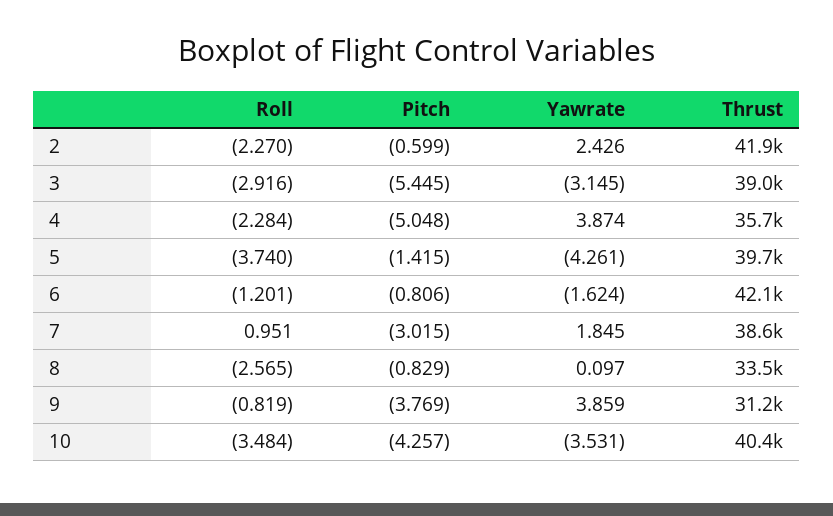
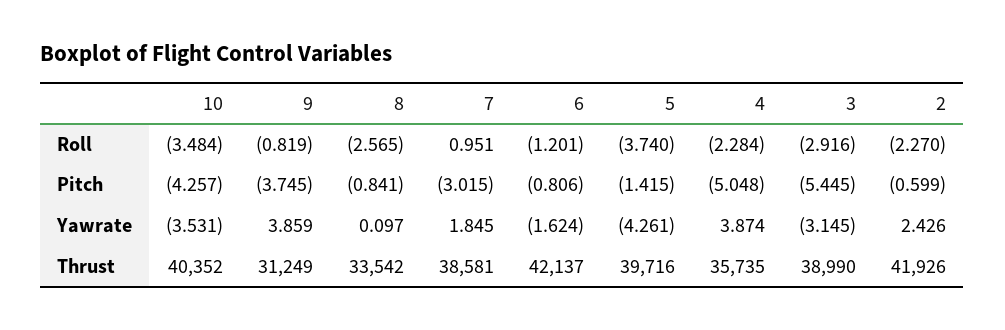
  {
    "Roll": {
      "2": -2.27,
      "3": -2.916,
      "4": -2.284,
      "5": -3.74,
      "6": -1.201,
      "7": 0.951,
      "8": -2.565,
      "9": -0.819,
      "10": -3.484
    },
    "Pitch": {
      "2": -0.599,
      "3": -5.445,
      "4": -5.048,
      "5": -1.415,
      "6": -0.806,
      "7": -3.015,
-     "8": -0.829,
+     "8": -0.841,
-     "9": -3.769,
+     "9": -3.745,
      "10": -4.257
    },
    "Yawrate": {
      "2": 2.426,
      "3": -3.145,
      "4": 3.874,
      "5": -4.261,
      "6": -1.624,
      "7": 1.845,
      "8": 0.097,
      "9": 3.859,
      "10": -3.531
    },
    "Thrust": {
      "2": 41926,
      "3": 38990,
      "4": 35735,
      "5": 39716,
      "6": 42137,
      "7": 38581,
      "8": 33542,
      "9": 31249,
      "10": 40352
    }
  }

